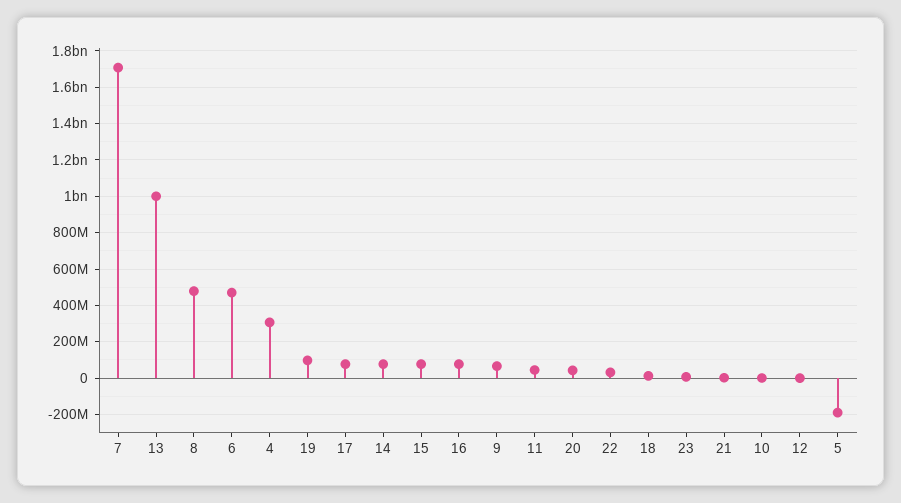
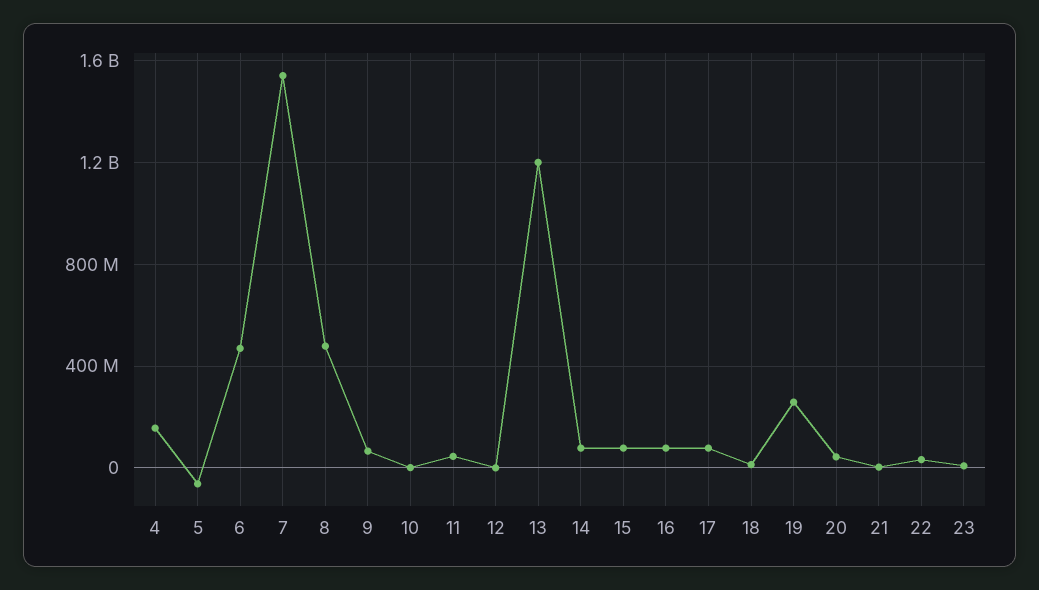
  {
-   "7": 1700000000,
+   "7": 1550000000,
-   "13": 1000000000,
+   "13": 1200000000,
    "8": 500000000,
    "6": 450000000,
-   "4": 300000000,
+   "4": 150000000,
-   "19": 100000000,
+   "19": 250000000,
    "17": 100000000,
    "14": 100000000,
    "15": 100000000,
    "16": 100000000,
    "9": 50000000,
    "11": 50000000,
    "20": 50000000,
    "22": 50000000,
    "18": 0,
    "23": 0,
    "21": 0,
    "10": 0,
    "12": 0,
-   "5": -200000000
+   "5": -50000000
  }

